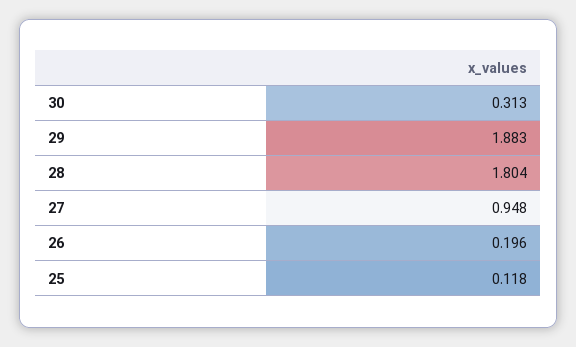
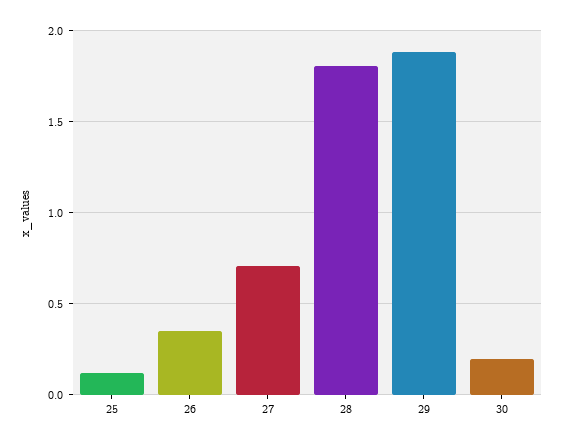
  {
-   "30": 0.313,
+   "30": 0.2,
    "29": 1.883,
    "28": 1.804,
-   "27": 0.948,
+   "27": 0.7,
-   "26": 0.196,
+   "26": 0.35,
    "25": 0.118
  }

